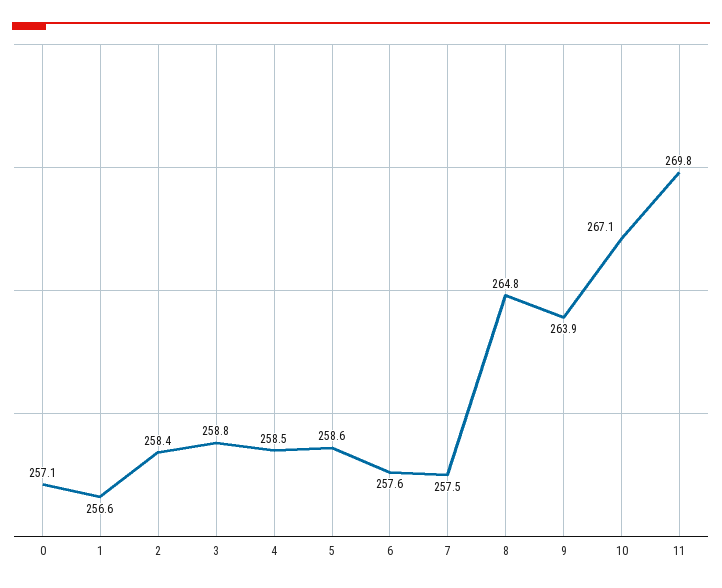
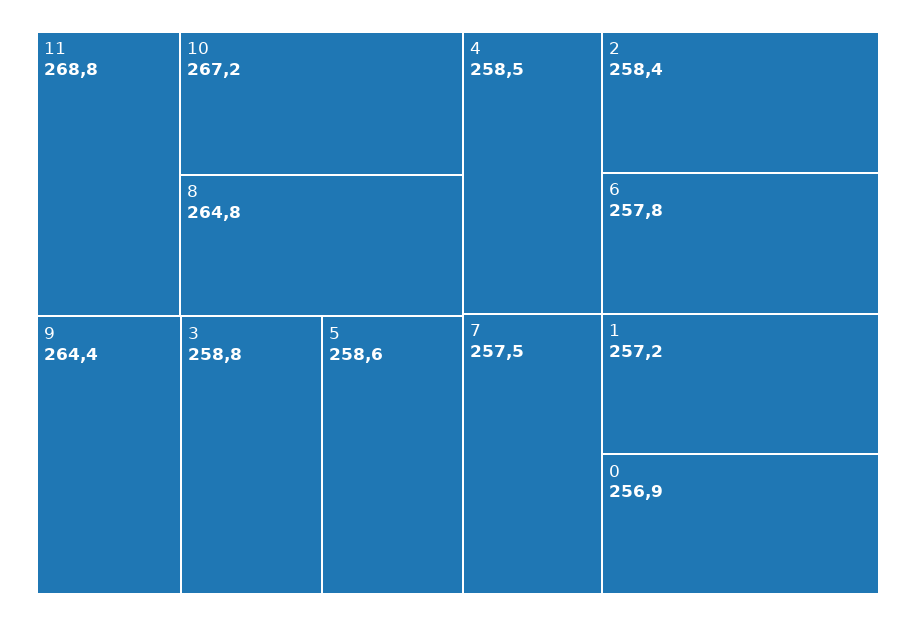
  {
-   "0": 257.1,
+   "0": 256.9,
-   "1": 256.6,
+   "1": 257.2,
    "2": 258.4,
    "3": 258.8,
    "4": 258.5,
    "5": 258.6,
-   "6": 257.6,
+   "6": 257.8,
    "7": 257.5,
    "8": 264.8,
-   "9": 263.9,
+   "9": 264.4,
-   "10": 267.1,
+   "10": 267.2,
-   "11": 269.8
+   "11": 268.8
  }

